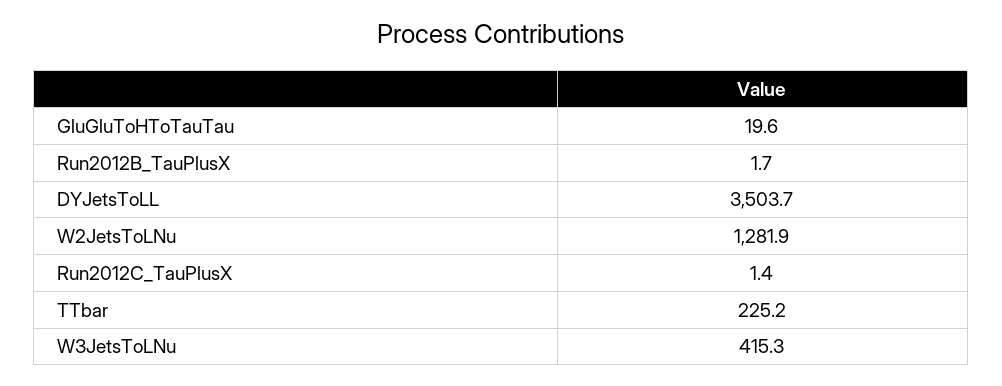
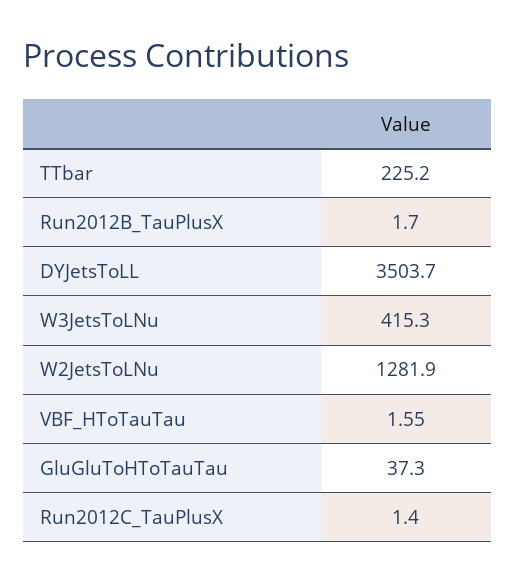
  {
-   "GluGluToHToTauTau": 19.6,
+   "GluGluToHToTauTau": 37.3,
    "Run2012B_TauPlusX": 1.7,
    "DYJetsToLL": 3503.7,
    "W2JetsToLNu": 1281.9,
    "Run2012C_TauPlusX": 1.4,
    "TTbar": 225.2,
-   "W3JetsToLNu": 415.3
+   "W3JetsToLNu": 415.3,
+   "VBF_HToTauTau": 1.55
  }

